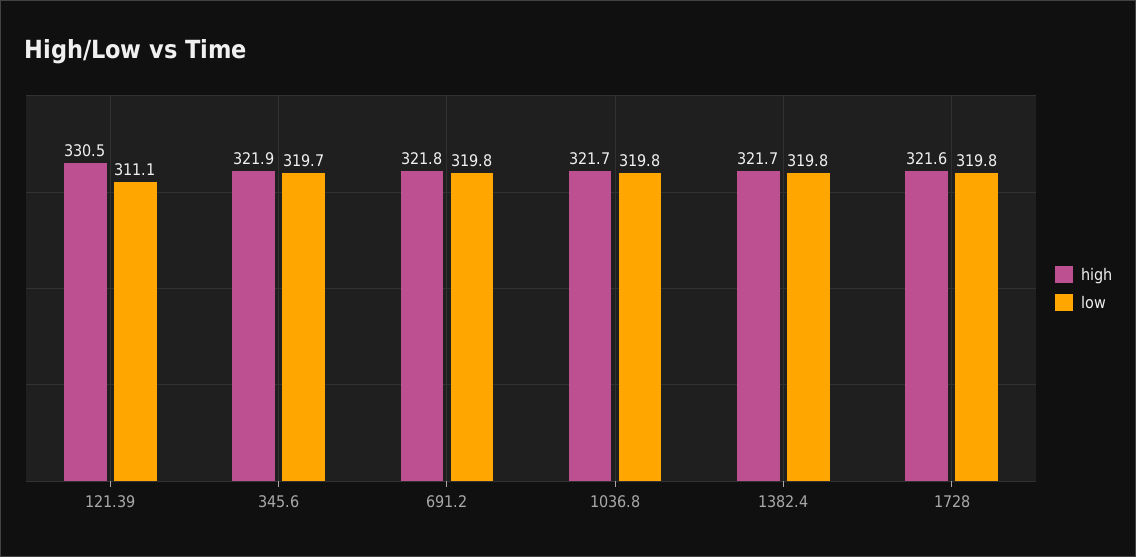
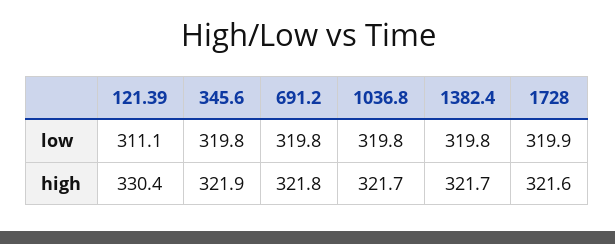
  {
    "high": {
-     "121.39": 330.5,
+     "121.39": 330.4,
      "345.6": 321.9,
      "691.2": 321.8,
      "1036.8": 321.7,
      "1382.4": 321.7,
      "1728": 321.6
    },
    "low": {
      "121.39": 311.1,
-     "345.6": 319.7,
+     "345.6": 319.8,
      "691.2": 319.8,
      "1036.8": 319.8,
      "1382.4": 319.8,
-     "1728": 319.8
+     "1728": 319.9
    }
  }

